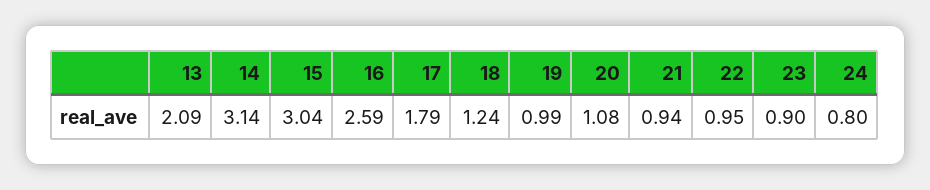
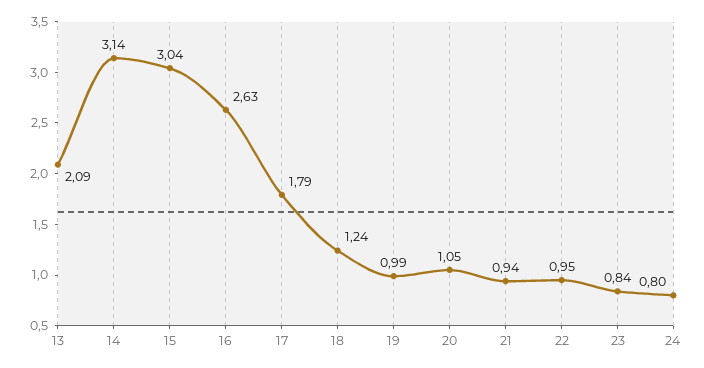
  {
    "13": 2.09,
    "14": 3.14,
    "15": 3.04,
-   "16": 2.59,
+   "16": 2.63,
    "17": 1.79,
    "18": 1.24,
    "19": 0.99,
-   "20": 1.08,
+   "20": 1.05,
    "21": 0.94,
    "22": 0.95,
-   "23": 0.9,
+   "23": 0.84,
    "24": 0.8
  }

